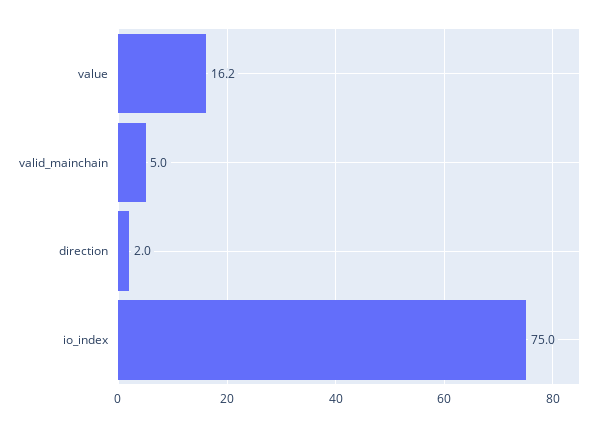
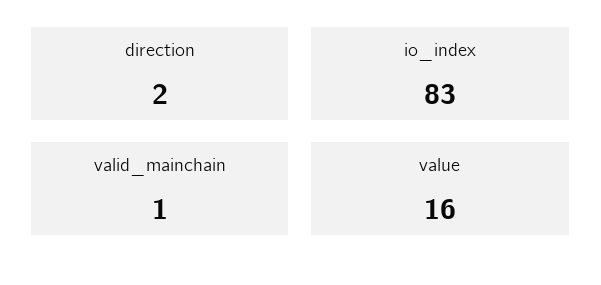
  {
    "value": 16.2,
-   "valid_mainchain": 5,
+   "valid_mainchain": 1,
    "direction": 2,
-   "io_index": 75
+   "io_index": 83
  }

